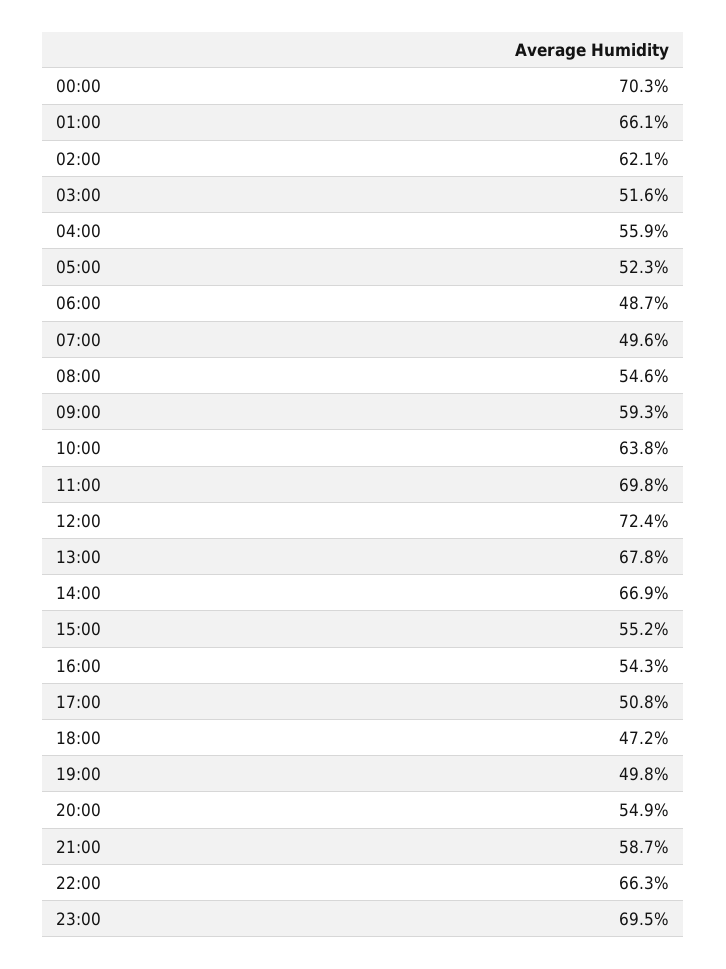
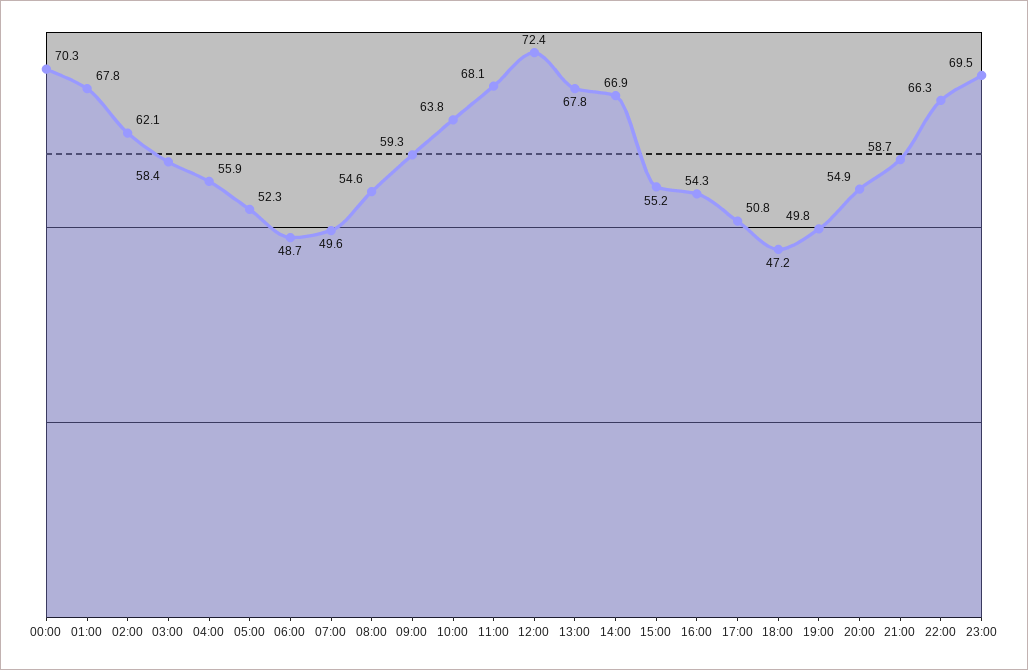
  {
    "00:00": 70.3,
-   "01:00": 66.1,
+   "01:00": 67.8,
    "02:00": 62.1,
-   "03:00": 51.6,
+   "03:00": 58.4,
    "04:00": 55.9,
    "05:00": 52.3,
    "06:00": 48.7,
    "07:00": 49.6,
    "08:00": 54.6,
    "09:00": 59.3,
    "10:00": 63.8,
-   "11:00": 69.8,
+   "11:00": 68.1,
    "12:00": 72.4,
    "13:00": 67.8,
    "14:00": 66.9,
    "15:00": 55.2,
    "16:00": 54.3,
    "17:00": 50.8,
    "18:00": 47.2,
    "19:00": 49.8,
    "20:00": 54.9,
    "21:00": 58.7,
    "22:00": 66.3,
    "23:00": 69.5
  }

